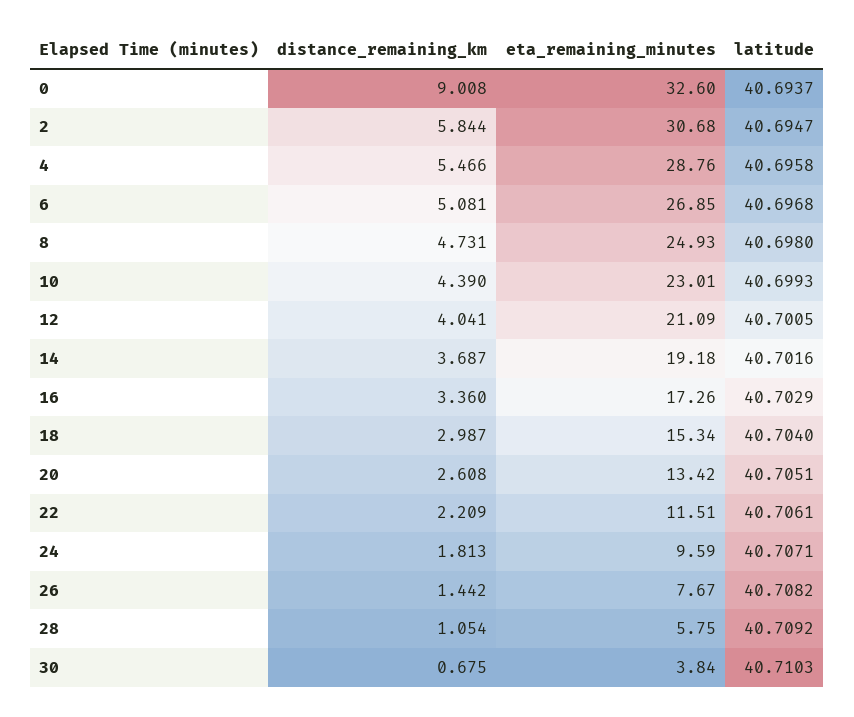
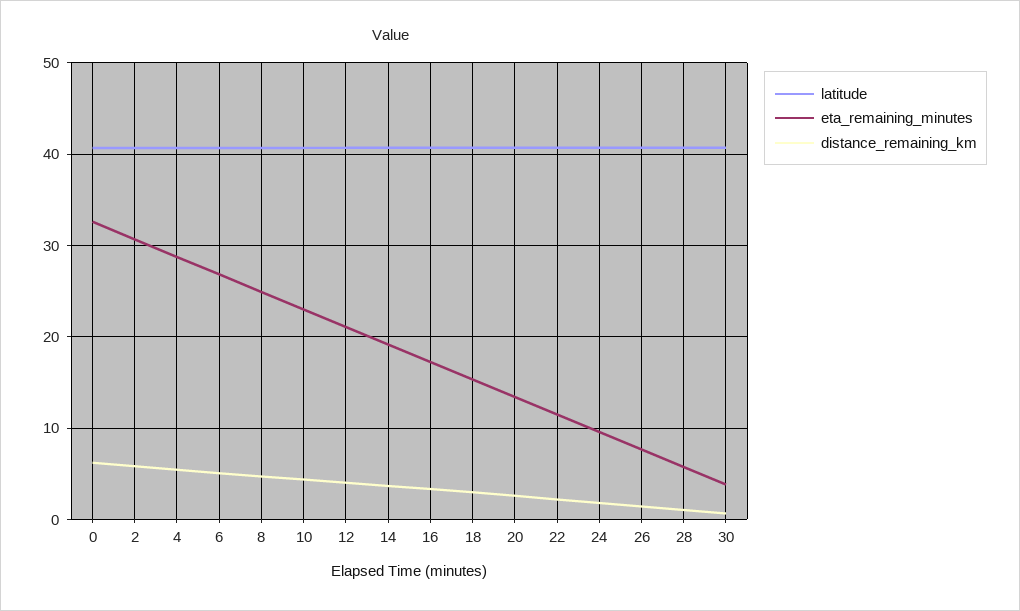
  {
    "distance_remaining_km": {
-     "0": 9.008,
+     "0": 6,
      "2": 5.844,
      "4": 5.466,
      "6": 5.081,
      "8": 4.731,
      "10": 4.39,
      "12": 4.041,
      "14": 3.687,
      "16": 3.36,
      "18": 2.987,
      "20": 2.608,
      "22": 2.209,
      "24": 1.813,
      "26": 1.442,
      "28": 1.054,
      "30": 0.675
    },
    "eta_remaining_minutes": {
      "0": 32.6,
      "2": 30.68,
      "4": 28.76,
      "6": 26.85,
      "8": 24.93,
      "10": 23.01,
      "12": 21.09,
      "14": 19.18,
      "16": 17.26,
      "18": 15.34,
      "20": 13.42,
      "22": 11.51,
      "24": 9.59,
      "26": 7.67,
      "28": 5.75,
      "30": 3.84
    },
    "latitude": {
      "0": 40.6937,
      "2": 40.6947,
      "4": 40.6958,
      "6": 40.6968,
      "8": 40.698,
      "10": 40.6993,
      "12": 40.7005,
      "14": 40.7016,
      "16": 40.7029,
      "18": 40.704,
      "20": 40.7051,
      "22": 40.7061,
      "24": 40.7071,
      "26": 40.7082,
      "28": 40.7092,
      "30": 40.7103
    }
  }

